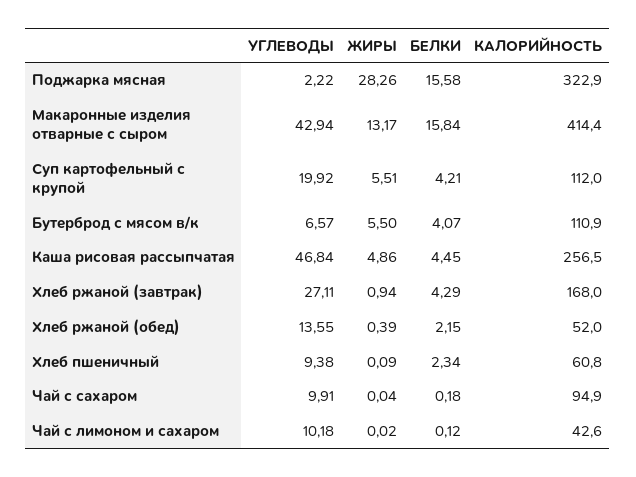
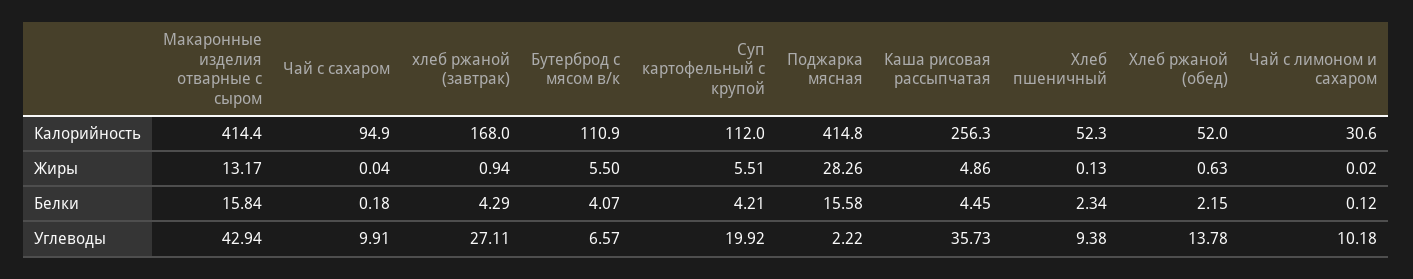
  {
    "УГЛЕВОДЫ": {
      "Поджарка мясная": 2.22,
      "Макаронные изделия отварные с сыром": 42.94,
      "Суп картофельный с крупой": 19.92,
      "Бутерброд с мясом в/к": 6.57,
-     "Каша рисовая рассыпчатая": 46.84,
+     "Каша рисовая рассыпчатая": 35.73,
      "Хлеб ржаной (завтрак)": 27.11,
-     "Хлеб ржаной (обед)": 13.55,
+     "Хлеб ржаной (обед)": 13.78,
      "Хлеб пшеничный": 9.38,
      "Чай с сахаром": 9.91,
      "Чай с лимоном и сахаром": 10.18
    },
    "ЖИРЫ": {
      "Поджарка мясная": 28.26,
      "Макаронные изделия отварные с сыром": 13.17,
      "Суп картофельный с крупой": 5.51,
      "Бутерброд с мясом в/к": 5.5,
      "Каша рисовая рассыпчатая": 4.86,
      "Хлеб ржаной (завтрак)": 0.94,
-     "Хлеб ржаной (обед)": 0.39,
+     "Хлеб ржаной (обед)": 0.63,
-     "Хлеб пшеничный": 0.09,
+     "Хлеб пшеничный": 0.13,
      "Чай с сахаром": 0.04,
      "Чай с лимоном и сахаром": 0.02
    },
    "БЕЛКИ": {
      "Поджарка мясная": 15.58,
      "Макаронные изделия отварные с сыром": 15.84,
      "Суп картофельный с крупой": 4.21,
      "Бутерброд с мясом в/к": 4.07,
      "Каша рисовая рассыпчатая": 4.45,
      "Хлеб ржаной (завтрак)": 4.29,
      "Хлеб ржаной (обед)": 2.15,
      "Хлеб пшеничный": 2.34,
      "Чай с сахаром": 0.18,
      "Чай с лимоном и сахаром": 0.12
    },
    "КАЛОРИЙНОСТЬ": {
-     "Поджарка мясная": 322.9,
+     "Поджарка мясная": 414.8,
      "Макаронные изделия отварные с сыром": 414.4,
      "Суп картофельный с крупой": 112,
      "Бутерброд с мясом в/к": 110.9,
-     "Каша рисовая рассыпчатая": 256.5,
+     "Каша рисовая рассыпчатая": 256.3,
      "Хлеб ржаной (завтрак)": 168,
      "Хлеб ржаной (обед)": 52,
-     "Хлеб пшеничный": 60.8,
+     "Хлеб пшеничный": 52.3,
      "Чай с сахаром": 94.9,
-     "Чай с лимоном и сахаром": 42.6
+     "Чай с лимоном и сахаром": 30.6
    }
  }

